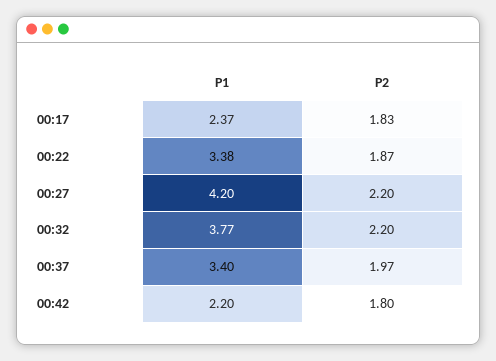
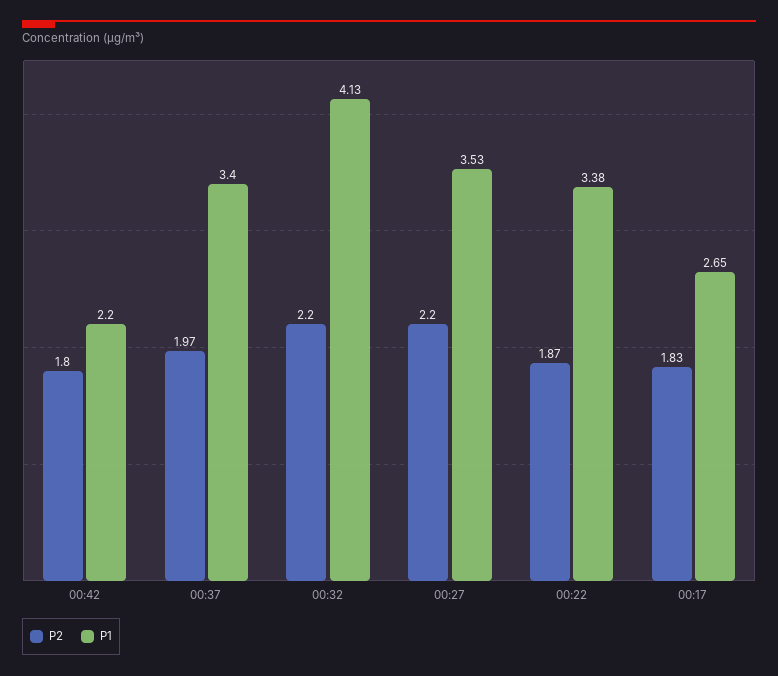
  {
    "P1": {
-     "00:17": 2.37,
+     "00:17": 2.65,
      "00:22": 3.38,
-     "00:27": 4.2,
+     "00:27": 3.53,
-     "00:32": 3.77,
+     "00:32": 4.13,
      "00:37": 3.4,
      "00:42": 2.2
    },
    "P2": {
      "00:17": 1.83,
      "00:22": 1.87,
      "00:27": 2.2,
      "00:32": 2.2,
      "00:37": 1.97,
      "00:42": 1.8
    }
  }

